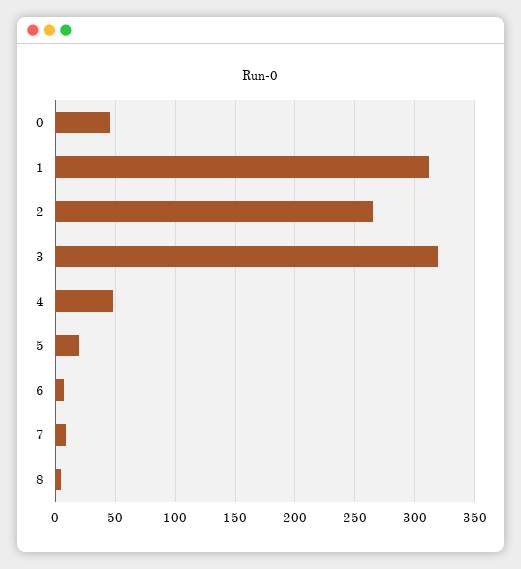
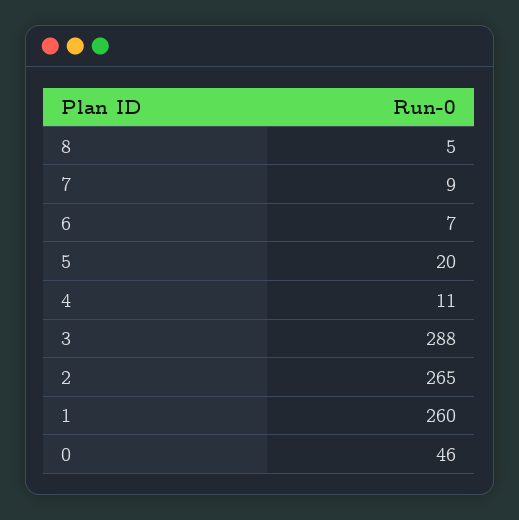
  {
    "0": 46,
-   "1": 310,
+   "1": 260,
    "2": 265,
-   "3": 320,
+   "3": 288,
-   "4": 50,
+   "4": 11,
    "5": 20,
    "6": 7,
    "7": 9,
    "8": 5
  }

